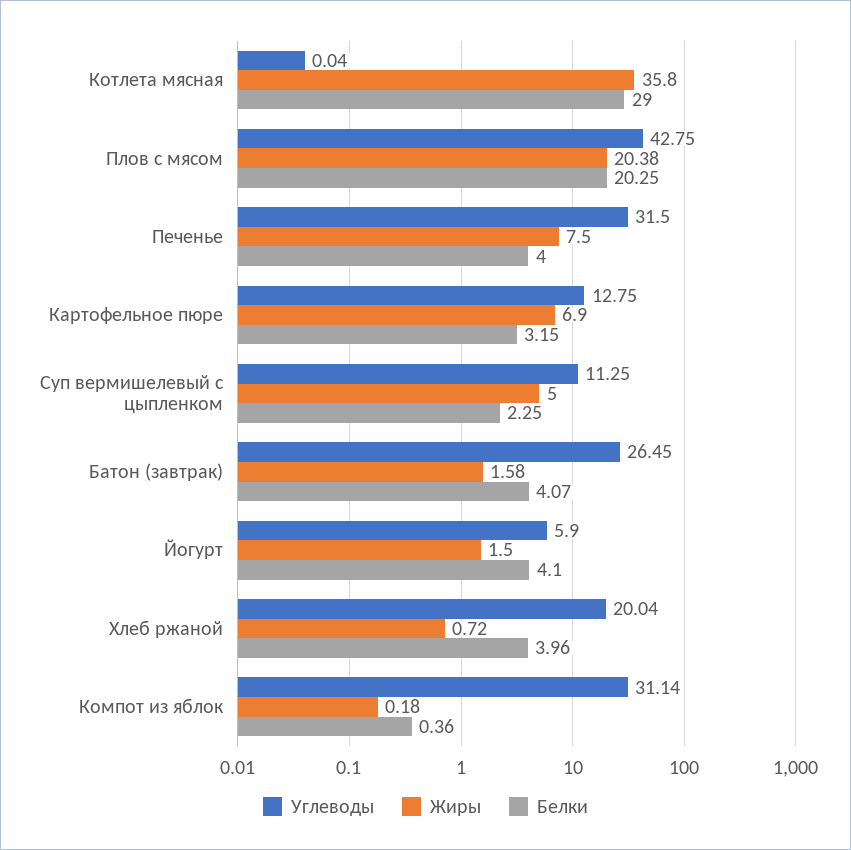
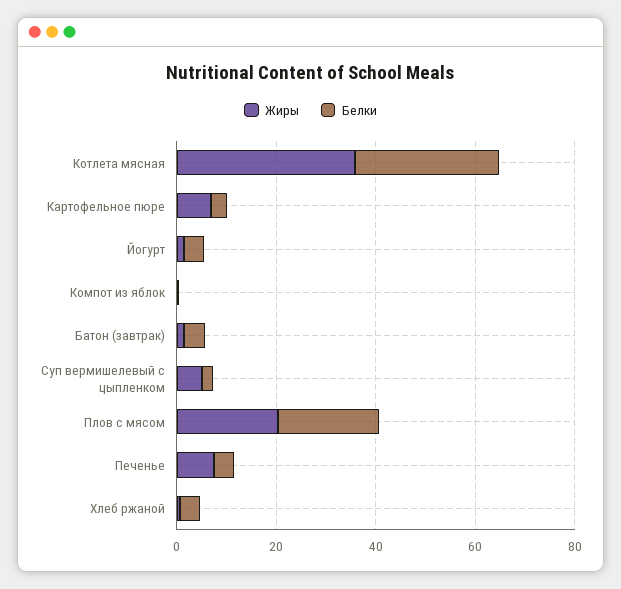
  {
-   "Углеводы": {
-     "Котлета мясная": 0.04,
-     "Плов с мясом": 42.75,
-     "Печенье": 31.5,
-     "Картофельное пюре": 12.75,
-     "Суп вермишелевый с цыпленком": 11.25,
-     "Батон (завтрак)": 26.45,
-     "Йогурт": 5.9,
-     "Хлеб ржаной": 20.04,
-     "Компот из яблок": 31.14
-   },
    "Жиры": {
      "Котлета мясная": 35.8,
      "Плов с мясом": 20.38,
      "Печенье": 7.5,
      "Картофельное пюре": 6.9,
      "Суп вермишелевый с цыпленком": 5,
      "Батон (завтрак)": 1.58,
      "Йогурт": 1.5,
      "Хлеб ржаной": 0.72,
      "Компот из яблок": 0.18
    },
    "Белки": {
      "Котлета мясная": 29,
      "Плов с мясом": 20.25,
      "Печенье": 4,
      "Картофельное пюре": 3.15,
      "Суп вермишелевый с цыпленком": 2.25,
      "Батон (завтрак)": 4.07,
      "Йогурт": 4.1,
      "Хлеб ржаной": 3.96,
      "Компот из яблок": 0.36
    }
  }

